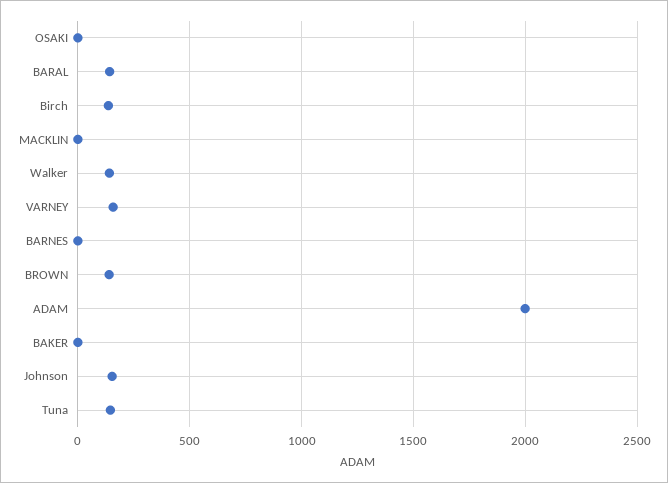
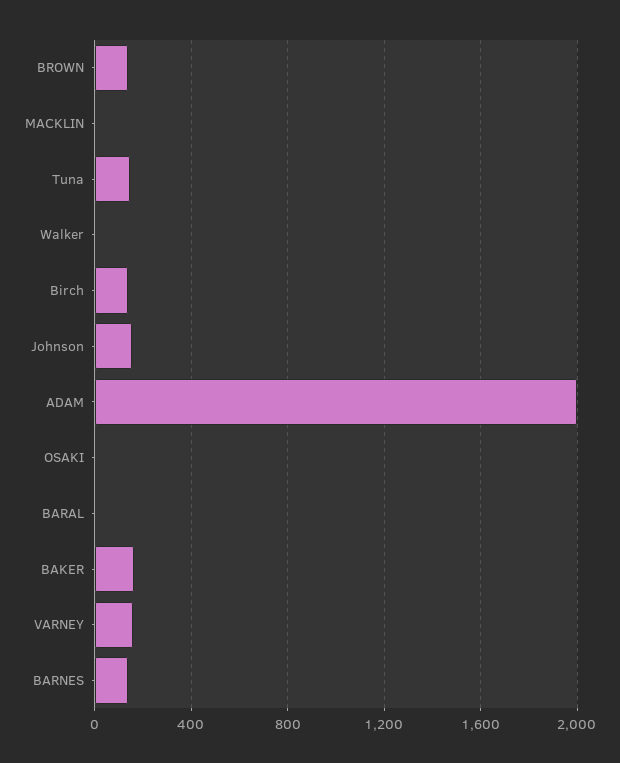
  {
    "OSAKI": 0,
-   "BARAL": 150,
+   "BARAL": 0,
    "Birch": 150,
    "MACKLIN": 0,
-   "Walker": 150,
+   "Walker": 0,
    "VARNEY": 150,
-   "BARNES": 0,
+   "BARNES": 150,
    "BROWN": 150,
    "ADAM": 2000,
-   "BAKER": 0,
+   "BAKER": 150,
    "Johnson": 150,
    "Tuna": 150
  }

